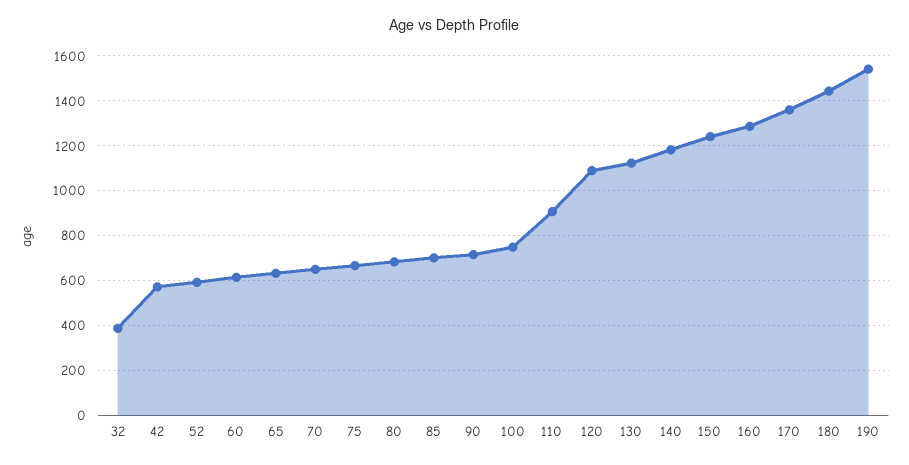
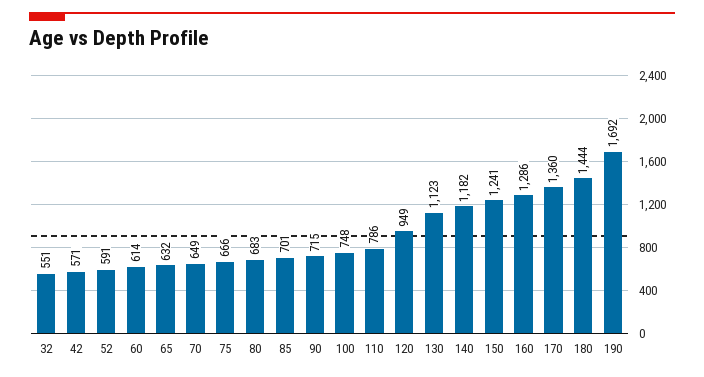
  {
-   "32": 400,
+   "32": 551,
    "42": 571,
    "52": 591,
    "60": 614,
    "65": 632,
    "70": 649,
    "75": 666,
    "80": 683,
    "85": 701,
    "90": 715,
    "100": 748,
-   "110": 900,
+   "110": 786,
-   "120": 1100,
+   "120": 949,
    "130": 1123,
    "140": 1182,
    "150": 1241,
    "160": 1286,
    "170": 1360,
    "180": 1444,
-   "190": 1550
+   "190": 1692
  }

